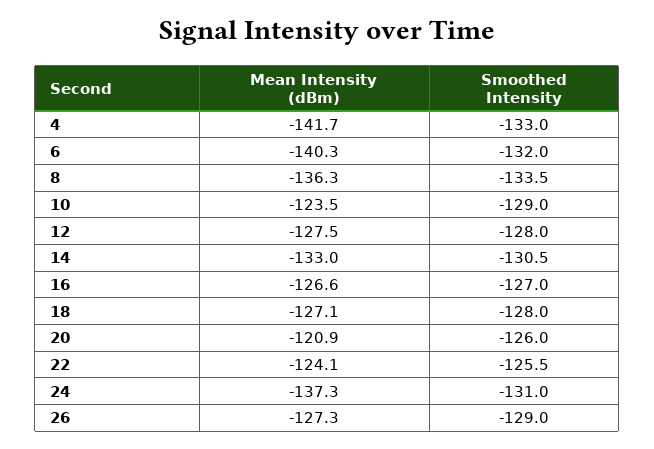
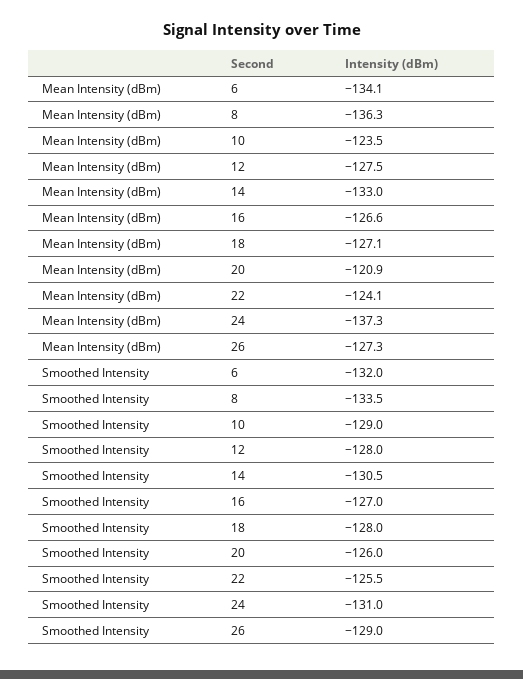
  {
    "Mean Intensity (dBm)": {
-     "4": -141.7,
-     "6": -140.3,
+     "6": -134.1,
      "8": -136.3,
      "10": -123.5,
      "12": -127.5,
      "14": -133,
      "16": -126.6,
      "18": -127.1,
      "20": -120.9,
      "22": -124.1,
      "24": -137.3,
      "26": -127.3
    },
    "Smoothed Intensity": {
-     "4": -133,
      "6": -132,
      "8": -133.5,
      "10": -129,
      "12": -128,
      "14": -130.5,
      "16": -127,
      "18": -128,
      "20": -126,
      "22": -125.5,
      "24": -131,
      "26": -129
    }
  }

